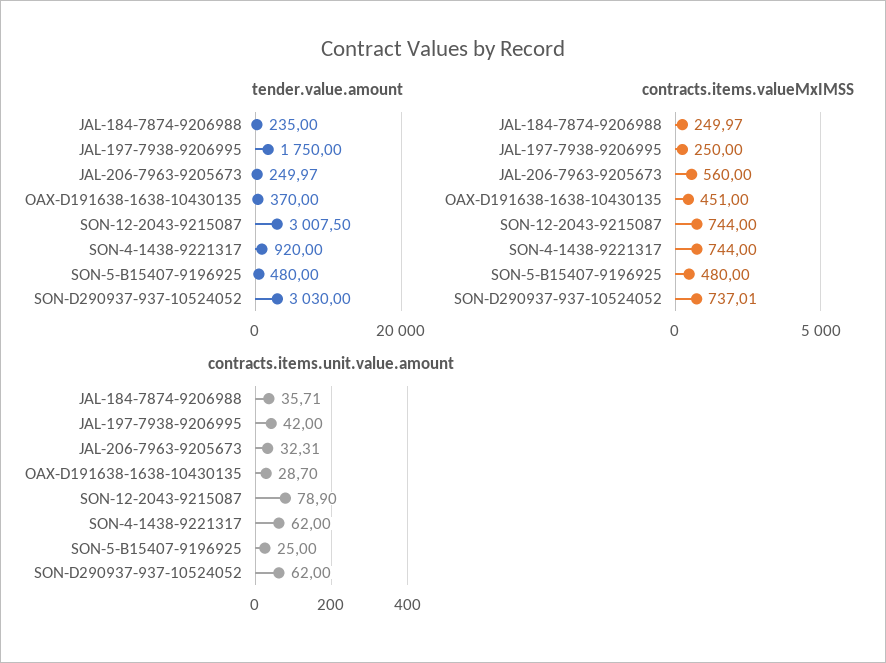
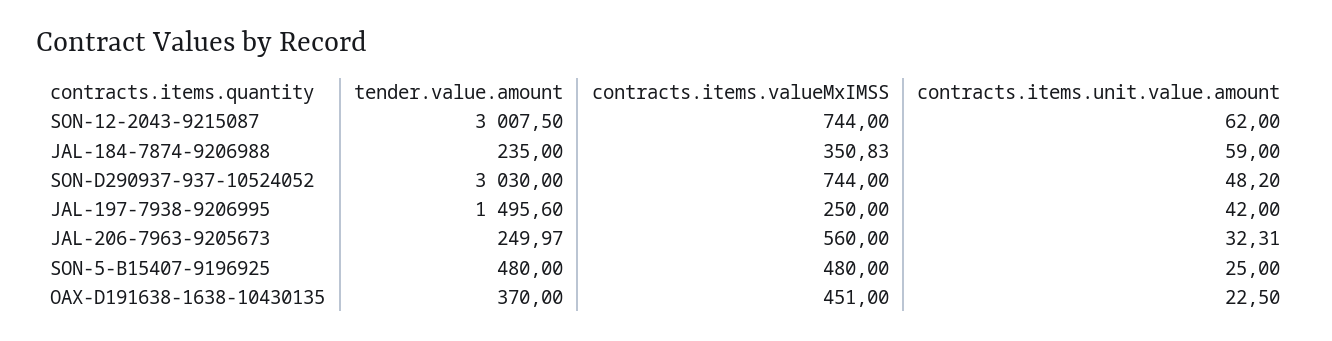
  {
    "tender.value.amount": {
      "JAL-184-7874-9206988": 235,
-     "JAL-197-7938-9206995": 1750,
+     "JAL-197-7938-9206995": 1495.6,
      "JAL-206-7963-9205673": 249.97,
      "OAX-D191638-1638-10430135": 370,
      "SON-12-2043-9215087": 3007.5,
-     "SON-4-1438-9221317": 920,
      "SON-5-B15407-9196925": 480,
      "SON-D290937-937-10524052": 3030
    },
    "contracts.items.valueMxIMSS": {
-     "JAL-184-7874-9206988": 249.97,
+     "JAL-184-7874-9206988": 350.83,
      "JAL-197-7938-9206995": 250,
      "JAL-206-7963-9205673": 560,
      "OAX-D191638-1638-10430135": 451,
      "SON-12-2043-9215087": 744,
-     "SON-4-1438-9221317": 744,
      "SON-5-B15407-9196925": 480,
-     "SON-D290937-937-10524052": 737.01
+     "SON-D290937-937-10524052": 744
    },
    "contracts.items.unit.value.amount": {
-     "JAL-184-7874-9206988": 35.71,
+     "JAL-184-7874-9206988": 59,
      "JAL-197-7938-9206995": 42,
      "JAL-206-7963-9205673": 32.31,
-     "OAX-D191638-1638-10430135": 28.7,
+     "OAX-D191638-1638-10430135": 22.5,
-     "SON-12-2043-9215087": 78.9,
+     "SON-12-2043-9215087": 62,
-     "SON-4-1438-9221317": 62,
      "SON-5-B15407-9196925": 25,
-     "SON-D290937-937-10524052": 62
+     "SON-D290937-937-10524052": 48.2
    }
  }

